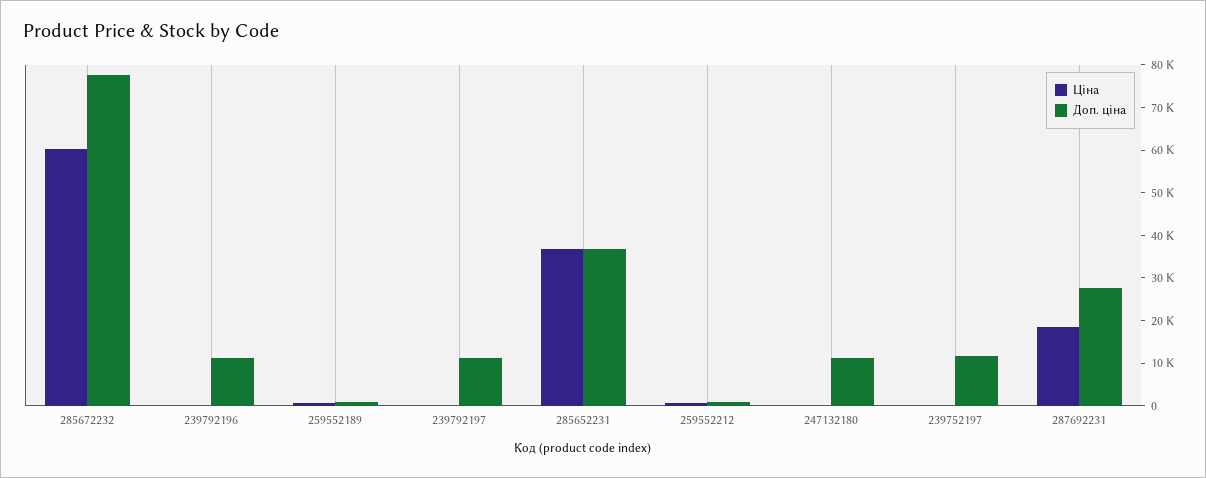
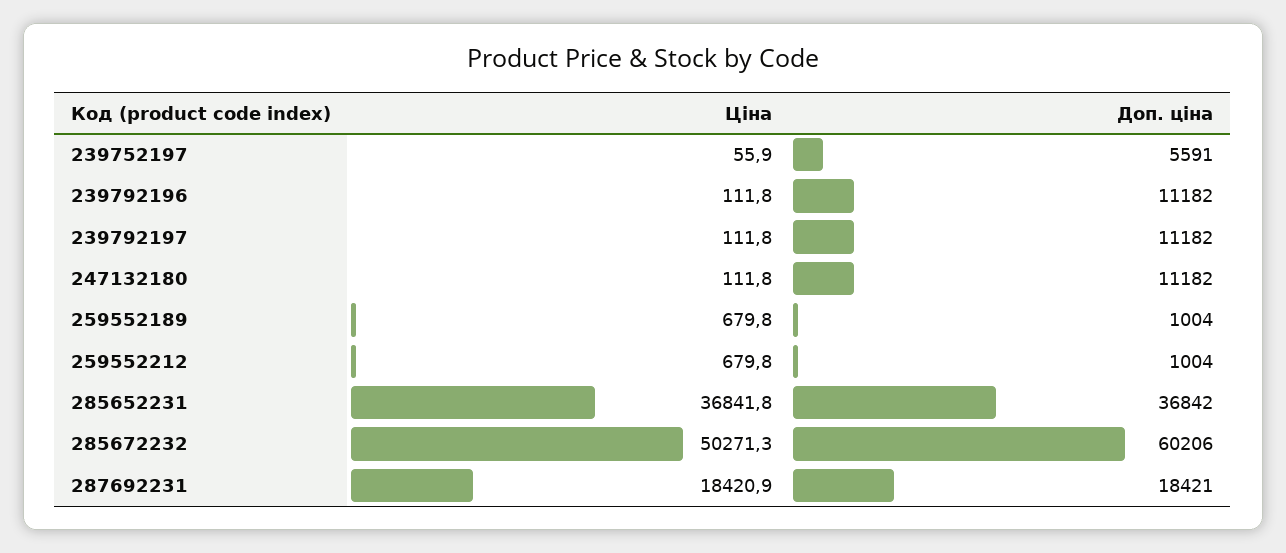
  {
    "Ціна": {
-     "285672232": 60000,
+     "285672232": 50271.3,
      "239792196": 111.8,
      "259552189": 679.8,
      "239792197": 111.8,
      "285652231": 36841.8,
      "259552212": 679.8,
      "247132180": 111.8,
      "239752197": 55.9,
      "287692231": 18420.9
    },
    "Доп. ціна": {
-     "285672232": 78000,
+     "285672232": 60206,
      "239792196": 11182,
      "259552189": 1004,
      "239792197": 11182,
      "285652231": 36842,
      "259552212": 1004,
      "247132180": 11182,
-     "239752197": 12000,
+     "239752197": 5591,
-     "287692231": 28000
+     "287692231": 18421
    }
  }

